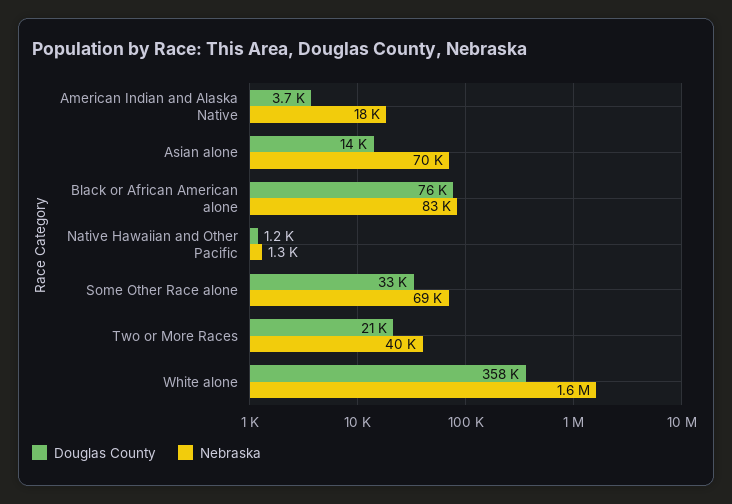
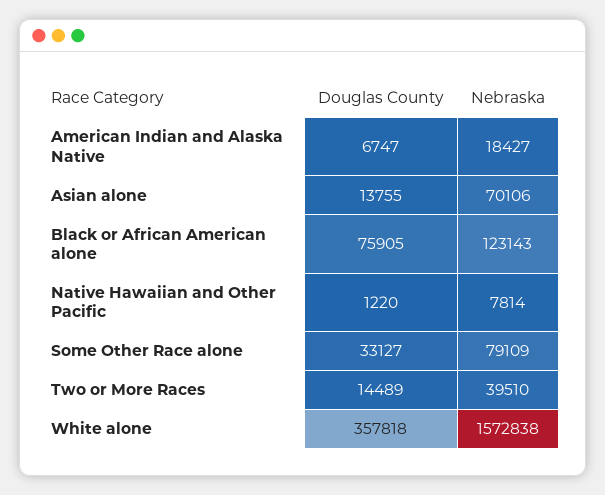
  {
    "Douglas County": {
-     "American Indian and Alaska Native": 3700,
+     "American Indian and Alaska Native": 6747,
      "Asian alone": 13755,
      "Black or African American alone": 75905,
      "Native Hawaiian and Other Pacific": 1220,
      "Some Other Race alone": 33127,
-     "Two or More Races": 21000,
+     "Two or More Races": 14489,
      "White alone": 357818
    },
    "Nebraska": {
      "American Indian and Alaska Native": 18427,
      "Asian alone": 70106,
-     "Black or African American alone": 83000,
+     "Black or African American alone": 123143,
-     "Native Hawaiian and Other Pacific": 1300,
+     "Native Hawaiian and Other Pacific": 7814,
-     "Some Other Race alone": 69000,
+     "Some Other Race alone": 79109,
      "Two or More Races": 39510,
      "White alone": 1572838
    }
  }

